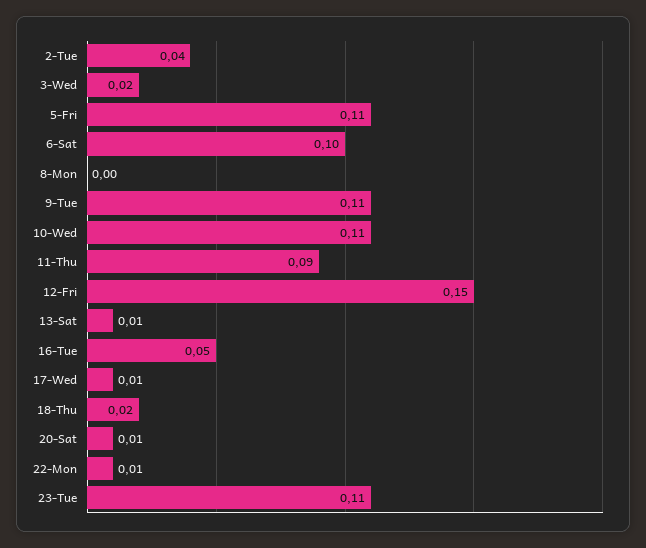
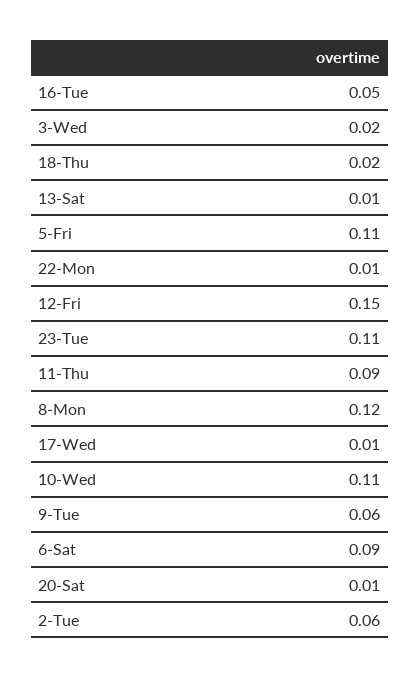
  {
-   "2-Tue": 0.04,
+   "2-Tue": 0.06,
    "3-Wed": 0.02,
    "5-Fri": 0.11,
-   "6-Sat": 0.1,
+   "6-Sat": 0.09,
-   "8-Mon": 0,
+   "8-Mon": 0.12,
-   "9-Tue": 0.11,
+   "9-Tue": 0.06,
    "10-Wed": 0.11,
    "11-Thu": 0.09,
    "12-Fri": 0.15,
    "13-Sat": 0.01,
    "16-Tue": 0.05,
    "17-Wed": 0.01,
    "18-Thu": 0.02,
    "20-Sat": 0.01,
    "22-Mon": 0.01,
    "23-Tue": 0.11
  }

